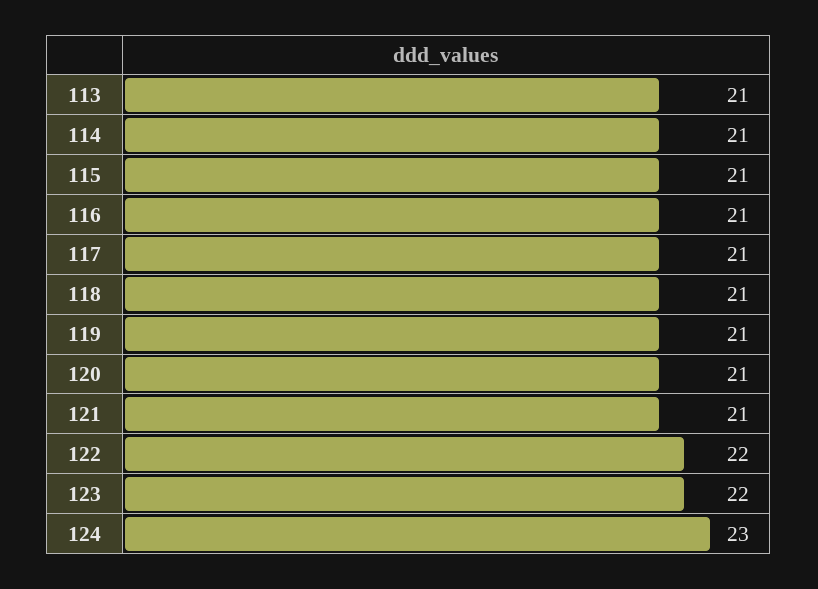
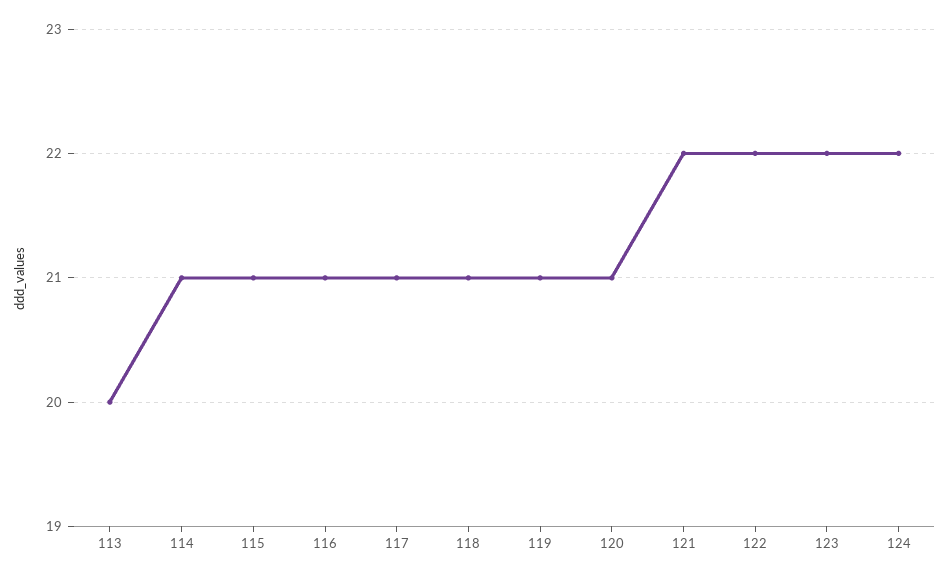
  {
-   "113": 21,
+   "113": 20,
    "114": 21,
    "115": 21,
    "116": 21,
    "117": 21,
    "118": 21,
    "119": 21,
    "120": 21,
-   "121": 21,
+   "121": 22,
    "122": 22,
    "123": 22,
-   "124": 23
+   "124": 22
  }

